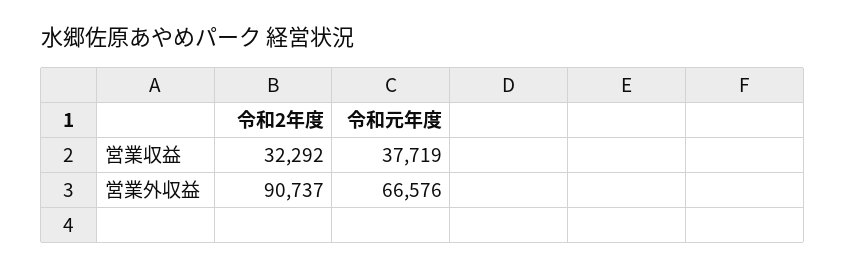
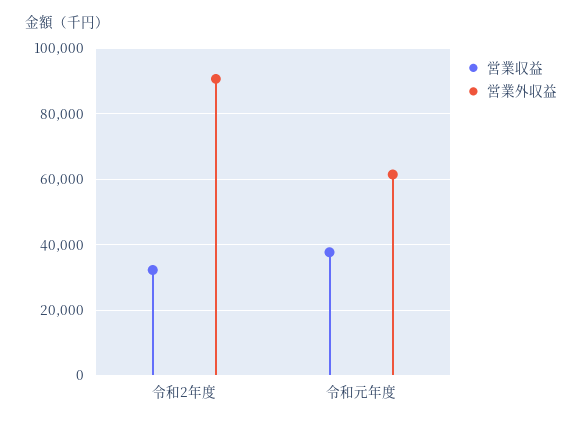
  {
    "営業収益": {
      "令和2年度": 32292,
      "令和元年度": 37719
    },
    "営業外収益": {
      "令和2年度": 90737,
-     "令和元年度": 66576
+     "令和元年度": 62000
    }
  }

